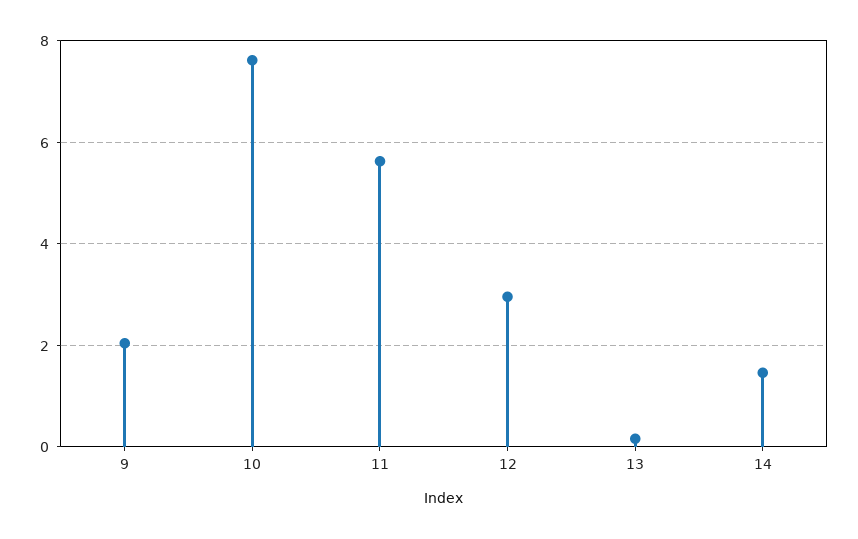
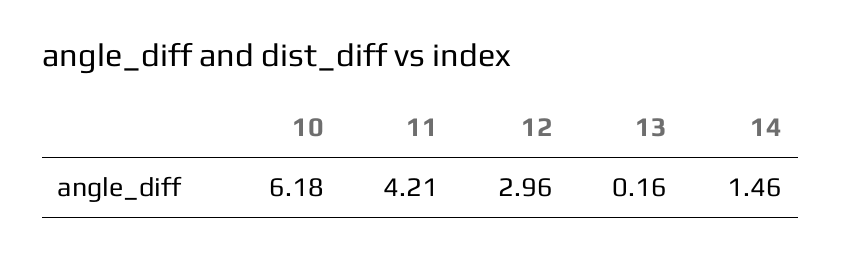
  {
-   "9": 2,
-   "10": 7.6,
+   "10": 6.18,
-   "11": 5.6,
+   "11": 4.21,
    "12": 2.96,
    "13": 0.16,
    "14": 1.46
  }

